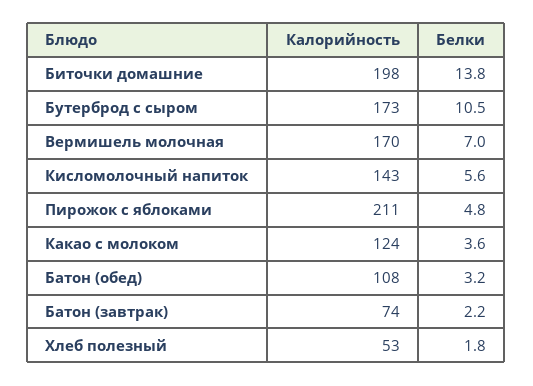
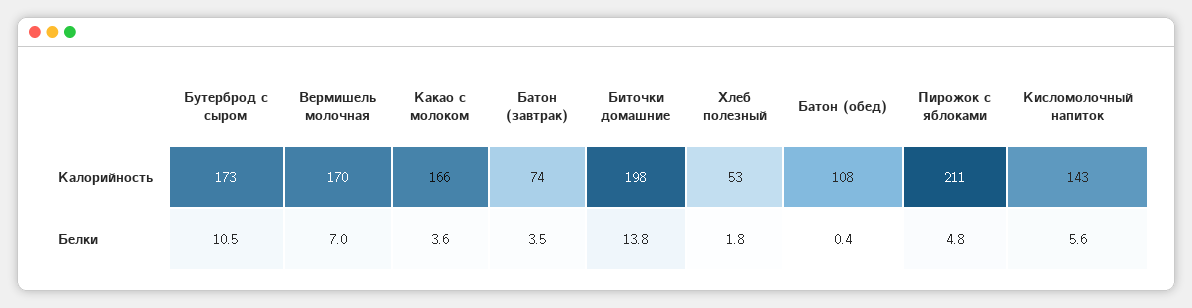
  {
    "Калорийность": {
      "Биточки домашние": 198,
      "Бутерброд с сыром": 173,
      "Вермишель молочная": 170,
      "Кисломолочный напиток": 143,
      "Пирожок с яблоками": 211,
-     "Какао с молоком": 124,
+     "Какао с молоком": 166,
      "Батон (обед)": 108,
      "Батон (завтрак)": 74,
      "Хлеб полезный": 53
    },
    "Белки": {
      "Биточки домашние": 13.8,
      "Бутерброд с сыром": 10.5,
      "Вермишель молочная": 7,
      "Кисломолочный напиток": 5.6,
      "Пирожок с яблоками": 4.8,
      "Какао с молоком": 3.6,
-     "Батон (обед)": 3.2,
+     "Батон (обед)": 0.4,
-     "Батон (завтрак)": 2.2,
+     "Батон (завтрак)": 3.5,
      "Хлеб полезный": 1.8
    }
  }

